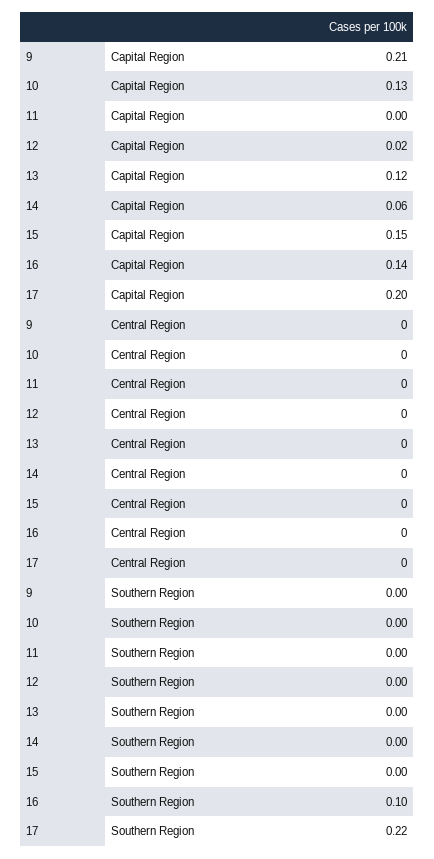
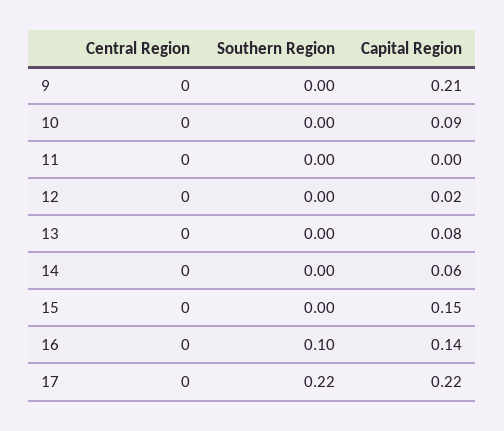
  {
    "9": {
      "Capital Region": 0.21,
      "Central Region": 0,
      "Southern Region": 0
    },
    "10": {
-     "Capital Region": 0.13,
+     "Capital Region": 0.09,
      "Central Region": 0,
      "Southern Region": 0
    },
    "11": {
      "Capital Region": 0,
      "Central Region": 0,
      "Southern Region": 0
    },
    "12": {
      "Capital Region": 0.02,
      "Central Region": 0,
      "Southern Region": 0
    },
    "13": {
-     "Capital Region": 0.12,
+     "Capital Region": 0.08,
      "Central Region": 0,
      "Southern Region": 0
    },
    "14": {
      "Capital Region": 0.06,
      "Central Region": 0,
      "Southern Region": 0
    },
    "15": {
      "Capital Region": 0.15,
      "Central Region": 0,
      "Southern Region": 0
    },
    "16": {
      "Capital Region": 0.14,
      "Central Region": 0,
      "Southern Region": 0.1
    },
    "17": {
-     "Capital Region": 0.2,
+     "Capital Region": 0.22,
      "Central Region": 0,
      "Southern Region": 0.22
    }
  }

